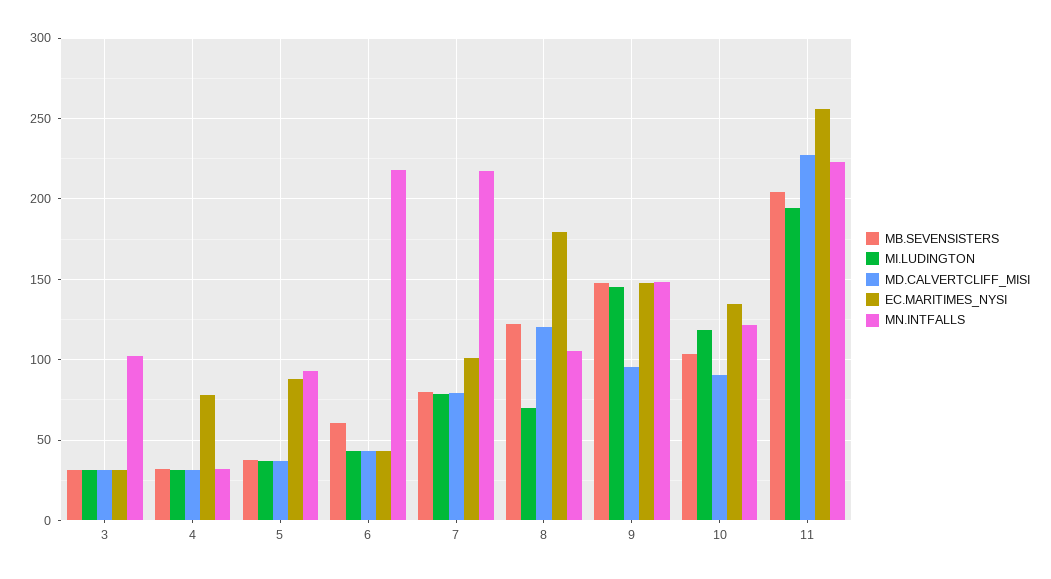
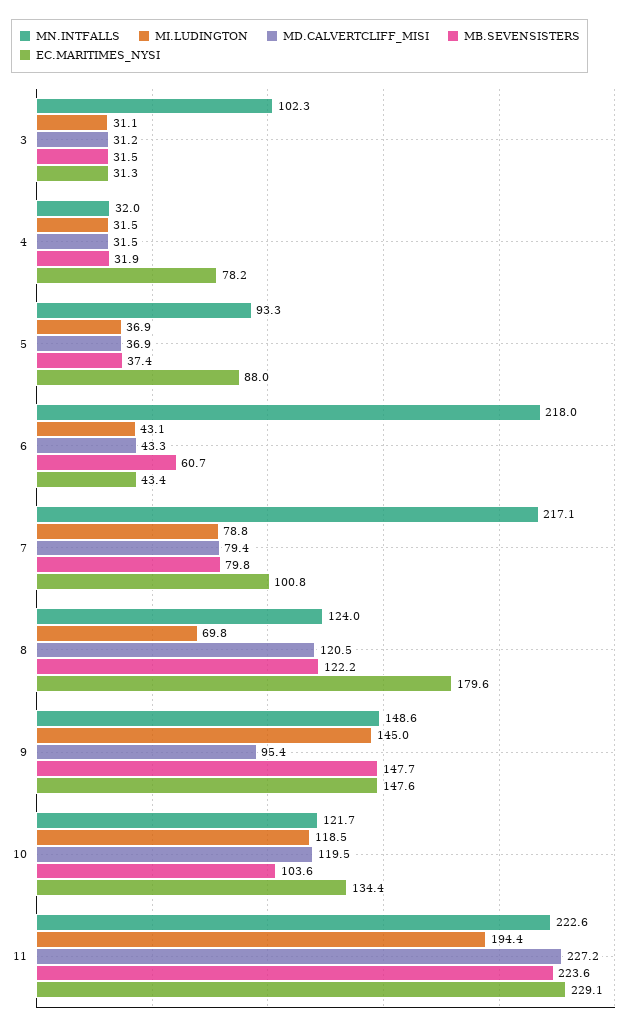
  {
    "MB.SEVENSISTERS": {
      "3": 31.5,
      "4": 31.9,
      "5": 37.4,
      "6": 60.7,
      "7": 79.8,
      "8": 122.2,
      "9": 147.7,
      "10": 103.6,
-     "11": 205
+     "11": 223.6
    },
    "MI.LUDINGTON": {
      "3": 31.1,
      "4": 31.5,
      "5": 36.9,
      "6": 43.1,
      "7": 78.8,
      "8": 69.8,
      "9": 145,
      "10": 118.5,
      "11": 194.4
    },
    "MD.CALVERTCLIFF_MISI": {
      "3": 31.2,
      "4": 31.5,
      "5": 36.9,
      "6": 43.3,
      "7": 79.4,
      "8": 120.5,
      "9": 95.4,
-     "10": 90,
+     "10": 119.5,
      "11": 227.2
    },
    "EC.MARITIMES_NYSI": {
      "3": 31.3,
      "4": 78.2,
      "5": 88,
      "6": 43.4,
      "7": 100.8,
      "8": 179.6,
      "9": 147.6,
      "10": 134.4,
-     "11": 255
+     "11": 229.1
    },
    "MN.INTFALLS": {
      "3": 102.3,
      "4": 32,
      "5": 93.3,
      "6": 218,
      "7": 217.1,
-     "8": 105,
+     "8": 124,
      "9": 148.6,
      "10": 121.7,
      "11": 222.6
    }
  }

